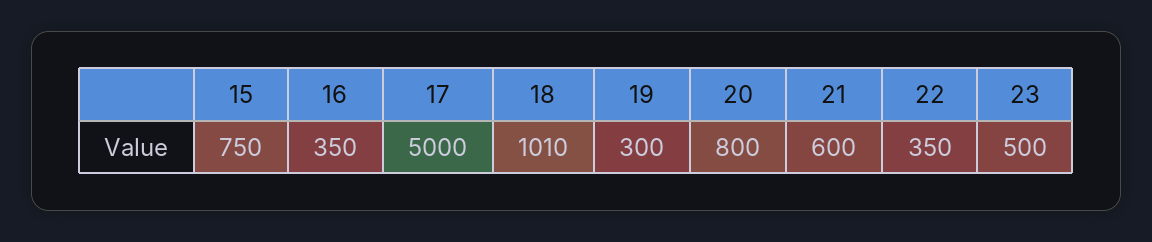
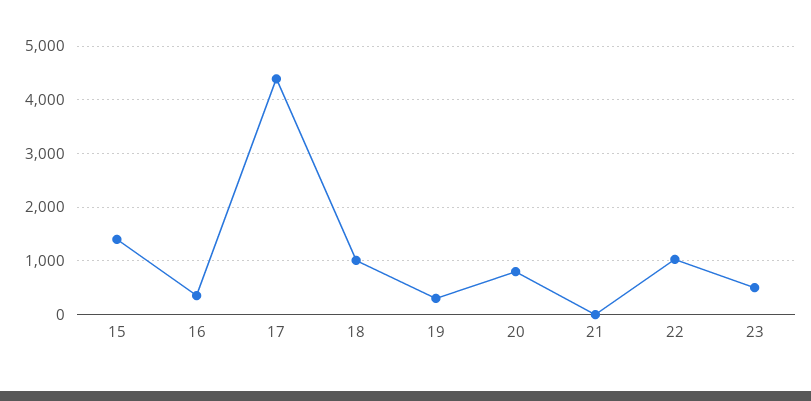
  {
-   "15": 750,
+   "15": 1400,
    "16": 350,
-   "17": 5000,
+   "17": 4400,
    "18": 1010,
    "19": 300,
    "20": 800,
-   "21": 600,
+   "21": 0,
-   "22": 350,
+   "22": 1000,
    "23": 500
  }

